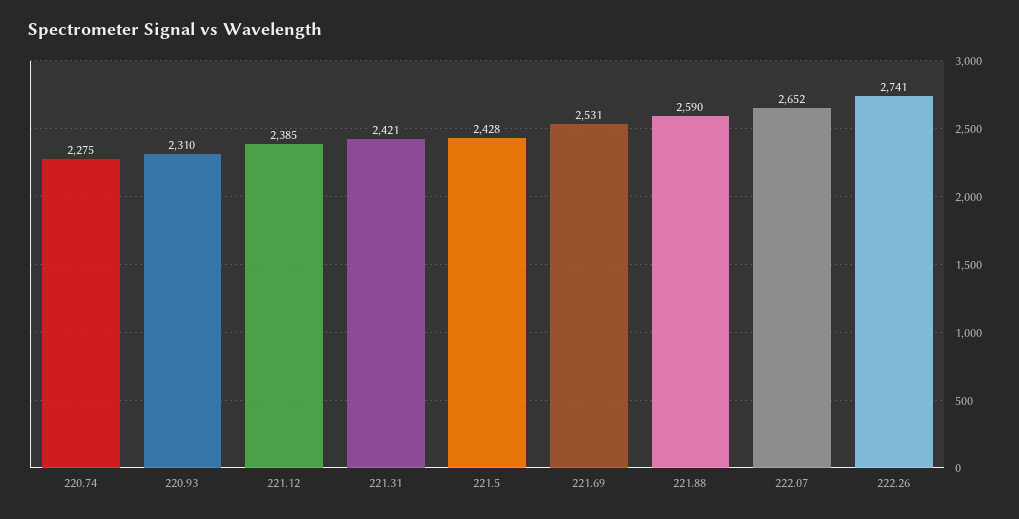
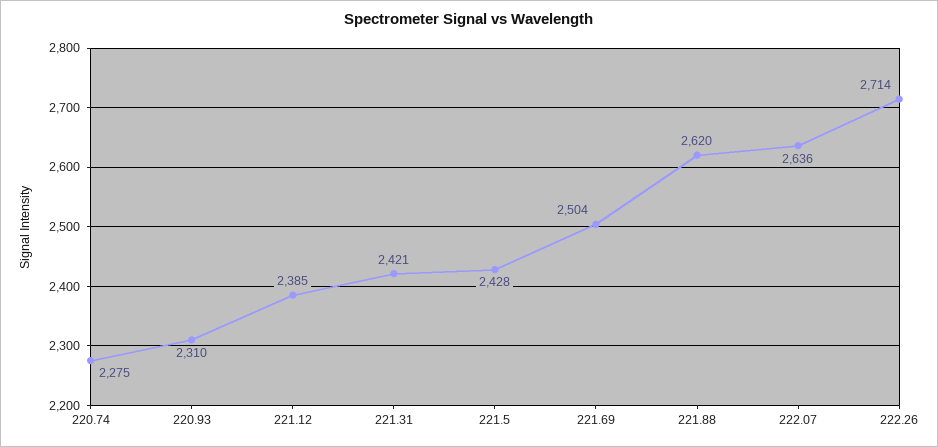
  {
    "220.74": 2275,
    "220.93": 2310,
    "221.12": 2385,
    "221.31": 2421,
    "221.5": 2428,
-   "221.69": 2531,
+   "221.69": 2504,
-   "221.88": 2590,
+   "221.88": 2620,
-   "222.07": 2652,
+   "222.07": 2636,
-   "222.26": 2741
+   "222.26": 2714
  }

